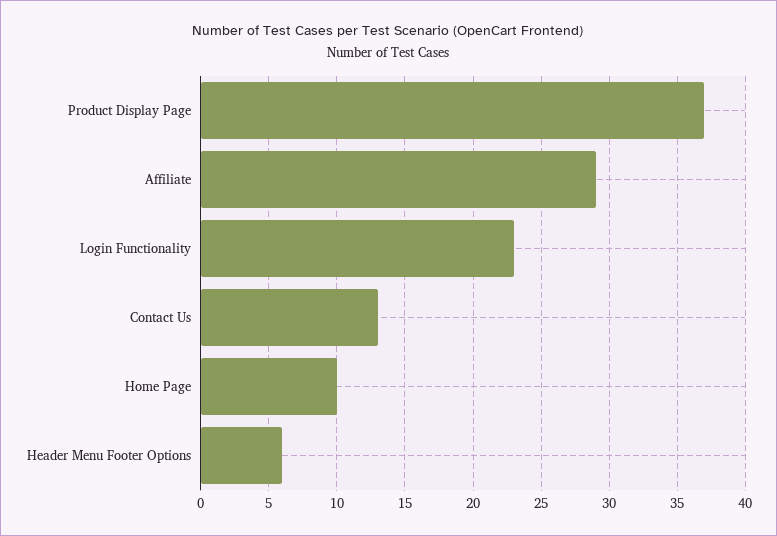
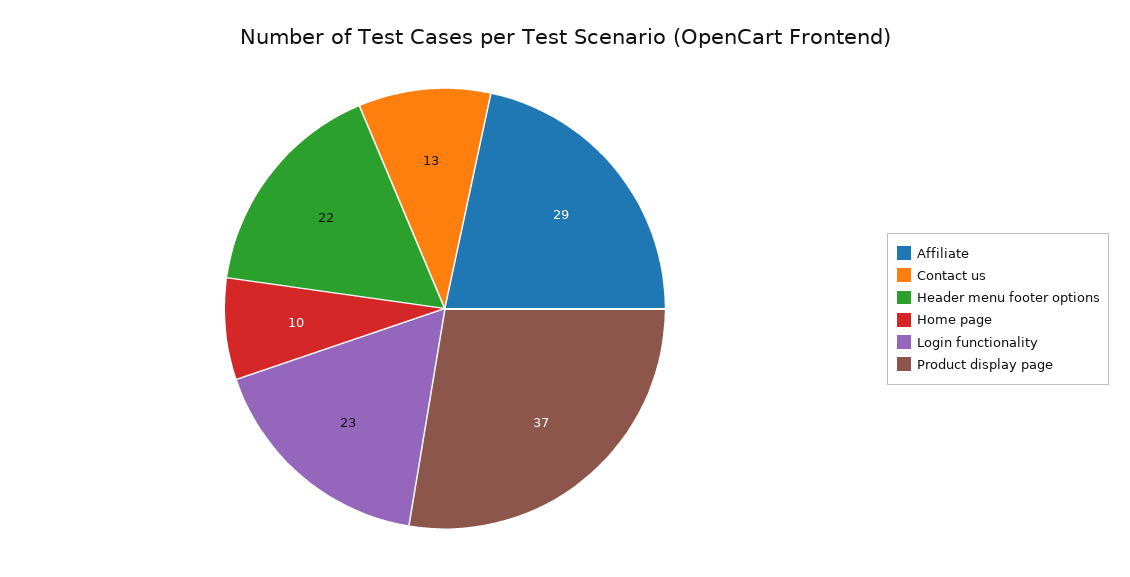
  {
    "Product Display Page": 37,
    "Affiliate": 29,
    "Login Functionality": 23,
    "Contact Us": 13,
    "Home Page": 10,
-   "Header Menu Footer Options": 6
+   "Header Menu Footer Options": 22
  }

